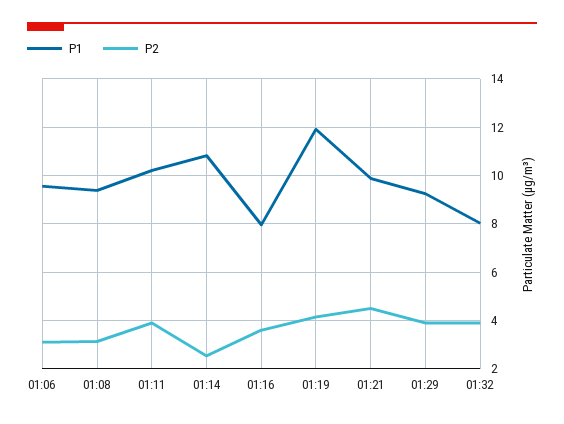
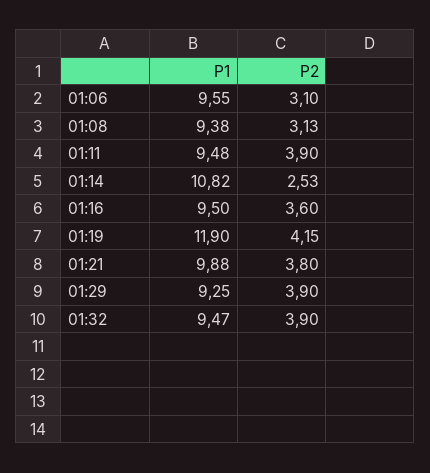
  {
    "P1": {
      "01:06": 9.55,
      "01:08": 9.38,
-     "01:11": 10.25,
+     "01:11": 9.48,
      "01:14": 10.82,
-     "01:16": 8,
+     "01:16": 9.5,
      "01:19": 11.9,
      "01:21": 9.88,
      "01:29": 9.25,
-     "01:32": 8
+     "01:32": 9.47
    },
    "P2": {
      "01:06": 3.1,
      "01:08": 3.13,
      "01:11": 3.9,
      "01:14": 2.53,
      "01:16": 3.6,
      "01:19": 4.15,
-     "01:21": 4.5,
+     "01:21": 3.8,
      "01:29": 3.9,
      "01:32": 3.9
    }
  }

